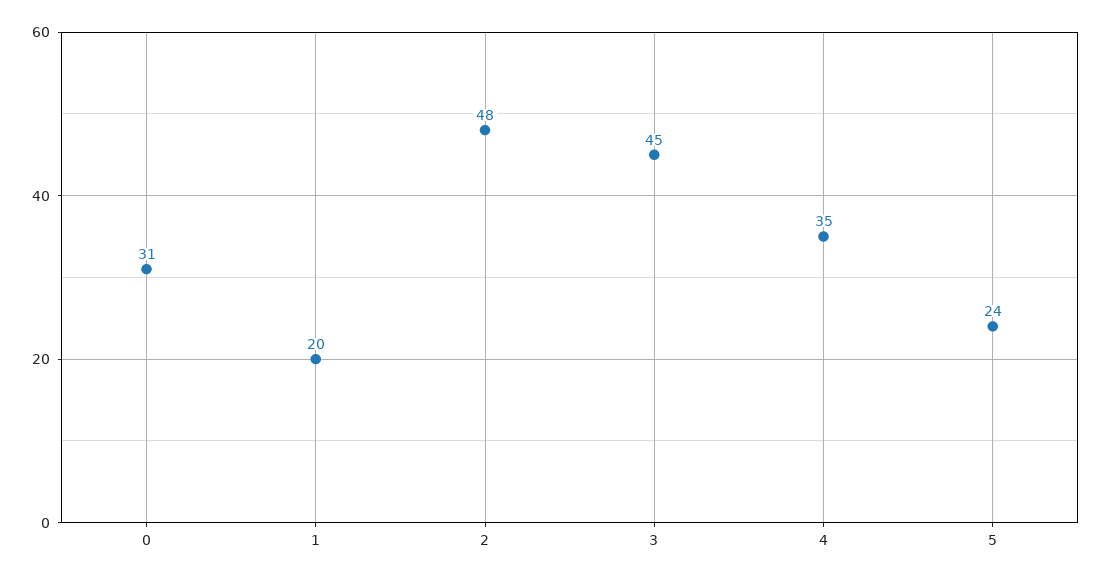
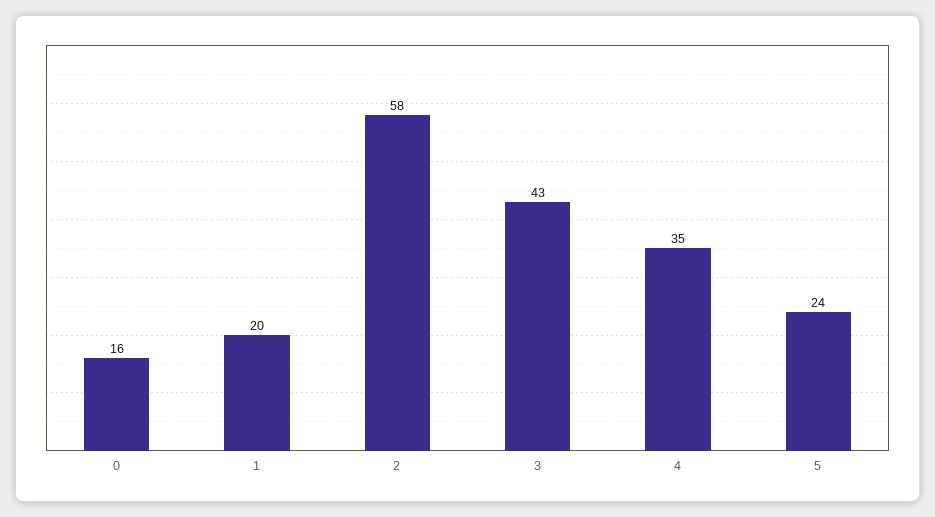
  {
-   "0": 31,
+   "0": 16,
    "1": 20,
-   "2": 48,
+   "2": 58,
-   "3": 45,
+   "3": 43,
    "4": 35,
    "5": 24
  }

